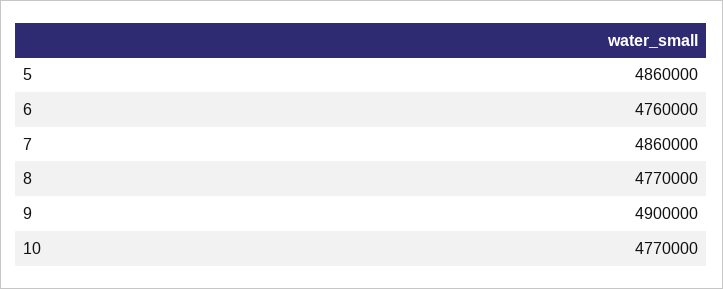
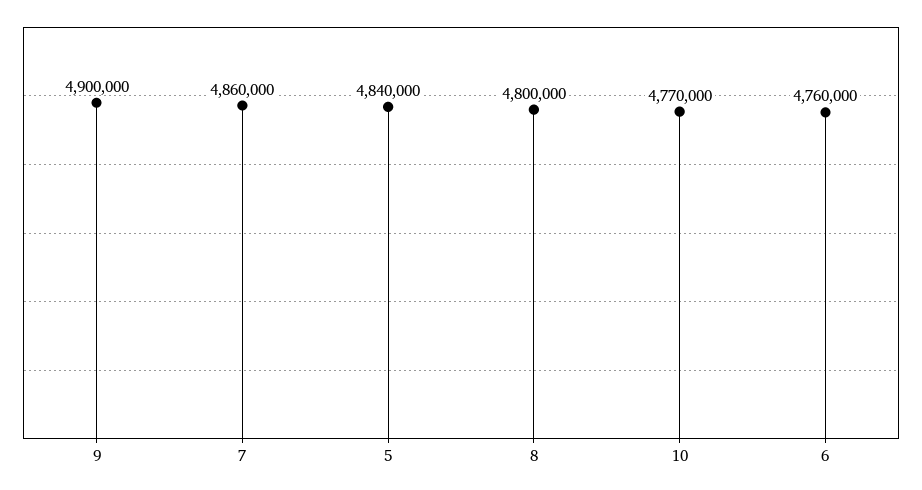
  {
-   "5": 4860000,
+   "5": 4840000,
    "6": 4760000,
    "7": 4860000,
-   "8": 4770000,
+   "8": 4800000,
    "9": 4900000,
    "10": 4770000
  }

